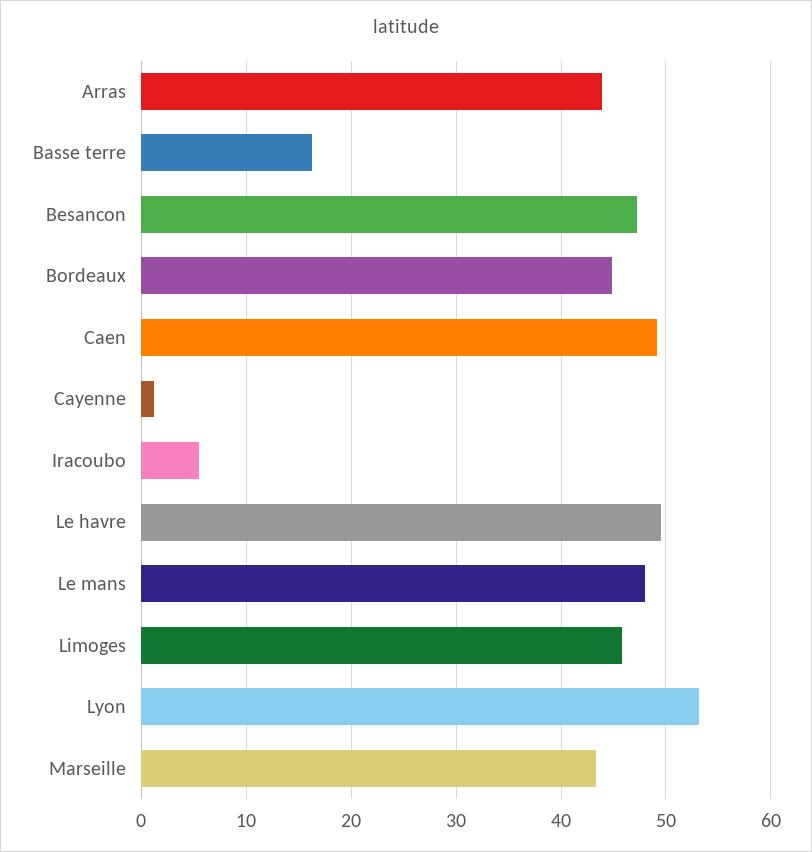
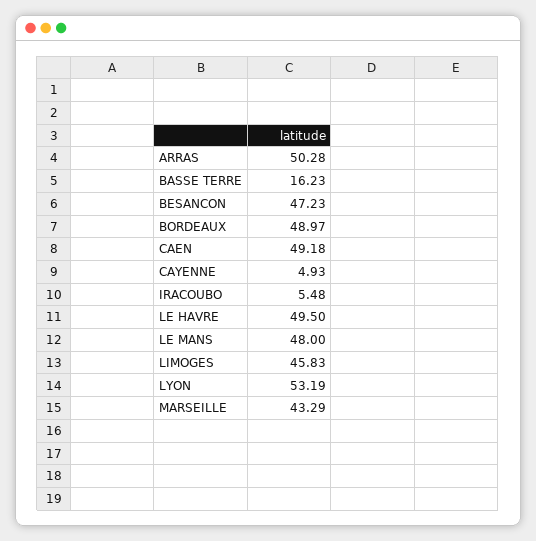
  {
-   "Arras": 44,
+   "Arras": 50.28,
    "Basse terre": 16.23,
    "Besancon": 47.23,
-   "Bordeaux": 45,
+   "Bordeaux": 48.97,
    "Caen": 49.18,
-   "Cayenne": 1,
+   "Cayenne": 4.93,
    "Iracoubo": 5.48,
    "Le havre": 49.5,
    "Le mans": 48,
    "Limoges": 45.83,
    "Lyon": 53.19,
    "Marseille": 43.29
  }

